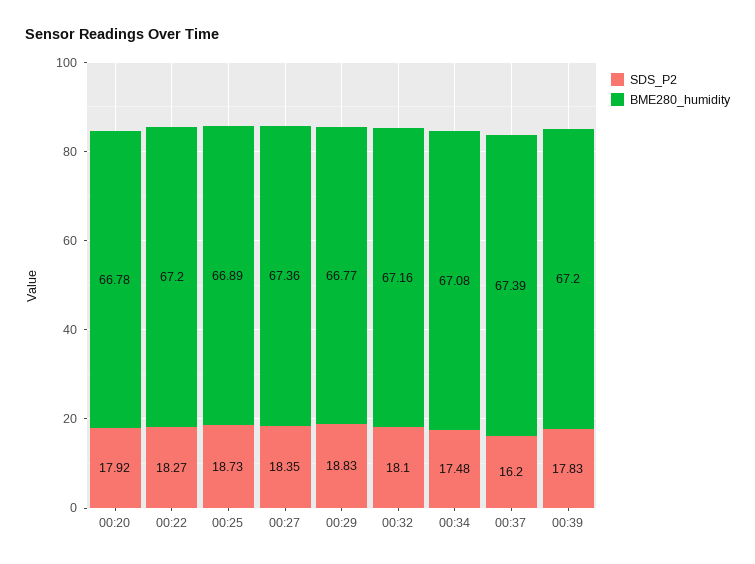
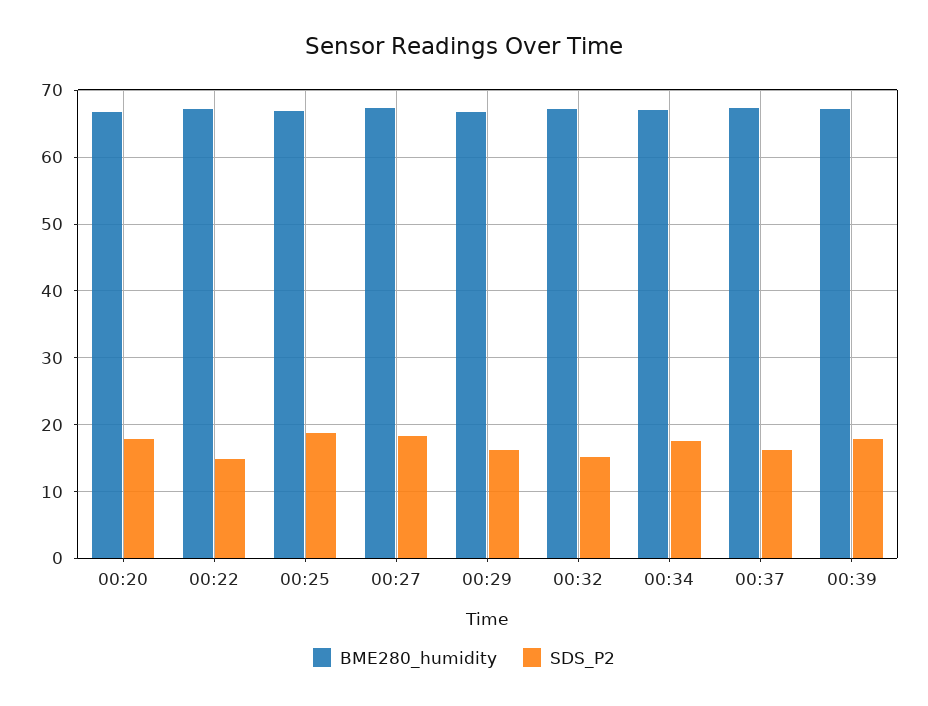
  {
    "SDS_P2": {
      "00:20": 17.92,
-     "00:22": 18.27,
+     "00:22": 15,
      "00:25": 18.73,
      "00:27": 18.35,
-     "00:29": 18.83,
+     "00:29": 16,
-     "00:32": 18.1,
+     "00:32": 15,
      "00:34": 17.48,
      "00:37": 16.2,
      "00:39": 17.83
    },
    "BME280_humidity": {
      "00:20": 66.78,
      "00:22": 67.2,
      "00:25": 66.89,
      "00:27": 67.36,
      "00:29": 66.77,
      "00:32": 67.16,
      "00:34": 67.08,
      "00:37": 67.39,
      "00:39": 67.2
    }
  }

